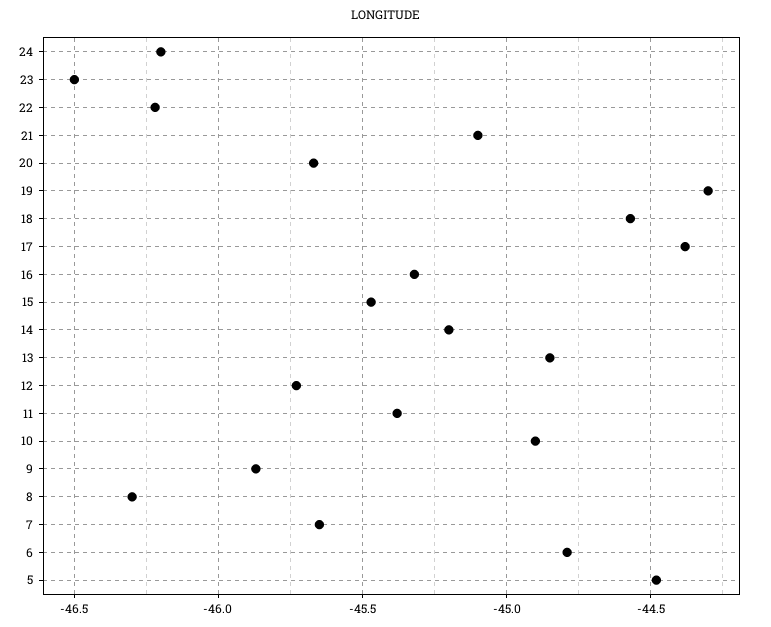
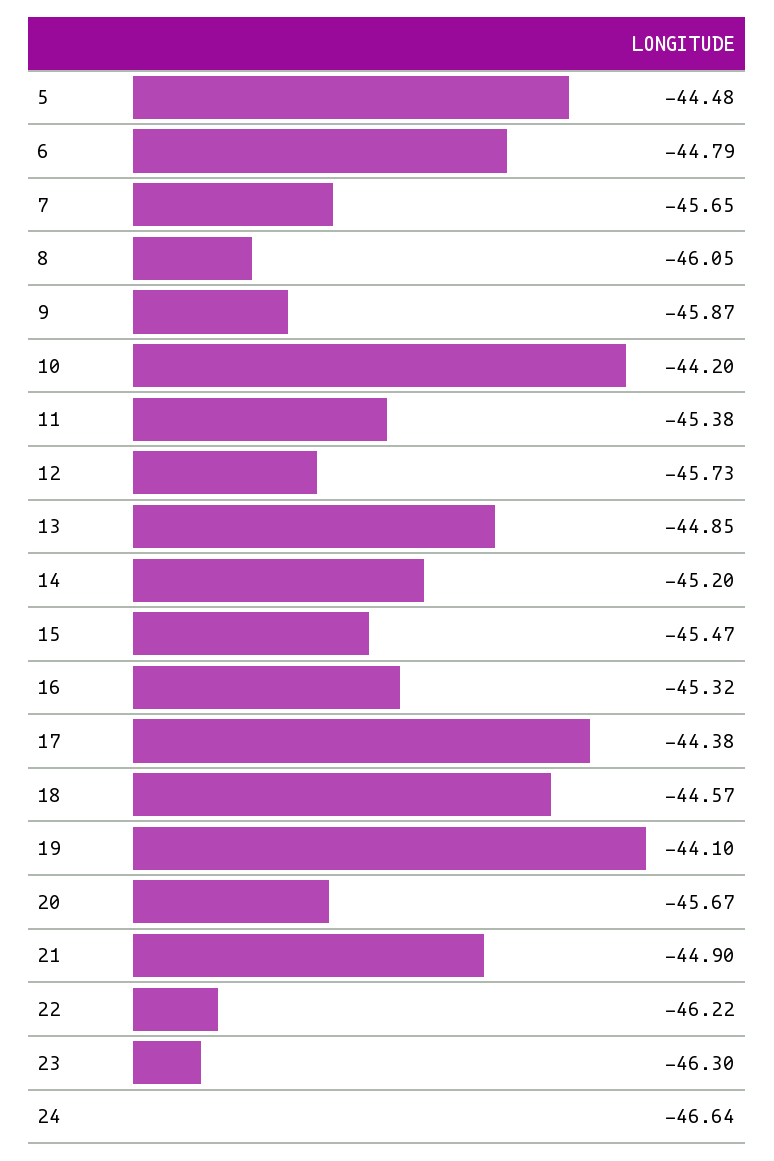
  {
-   "24": -46.2,
+   "24": -46.64,
-   "23": -46.5,
+   "23": -46.3,
    "22": -46.22,
-   "21": -45.1,
+   "21": -44.9,
    "20": -45.67,
-   "19": -44.3,
+   "19": -44.1,
    "18": -44.57,
    "17": -44.38,
    "16": -45.32,
    "15": -45.47,
    "14": -45.2,
    "13": -44.85,
    "12": -45.73,
    "11": -45.38,
-   "10": -44.9,
+   "10": -44.2,
    "9": -45.87,
-   "8": -46.3,
+   "8": -46.05,
    "7": -45.65,
    "6": -44.79,
    "5": -44.48
  }

